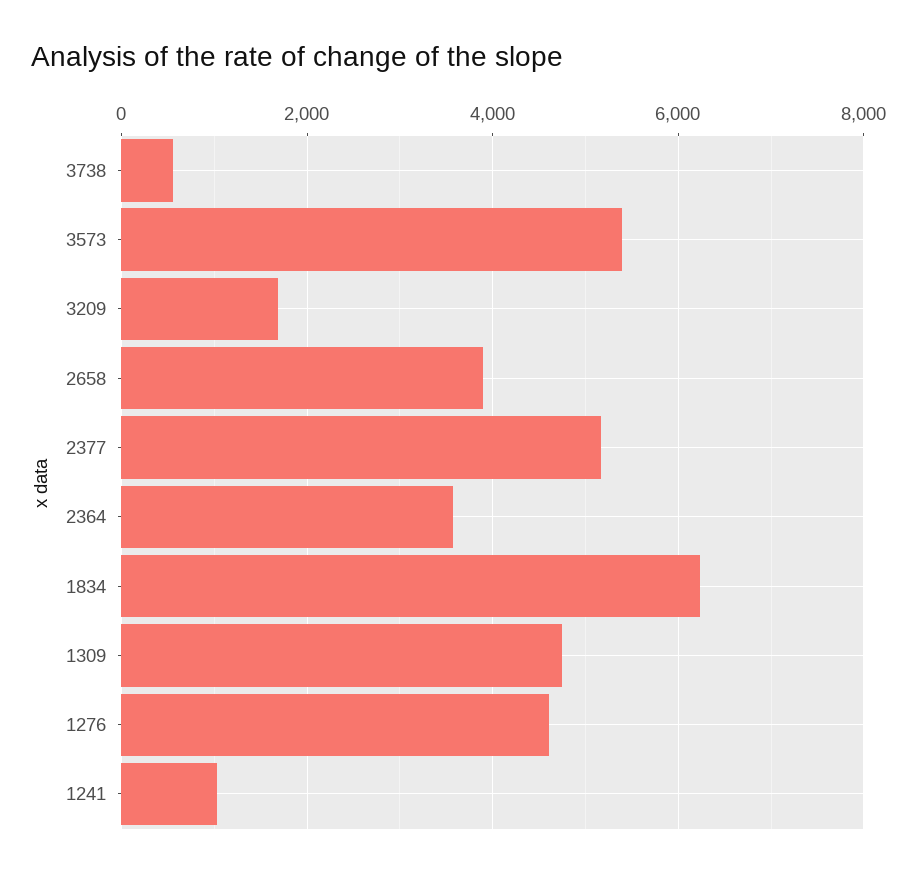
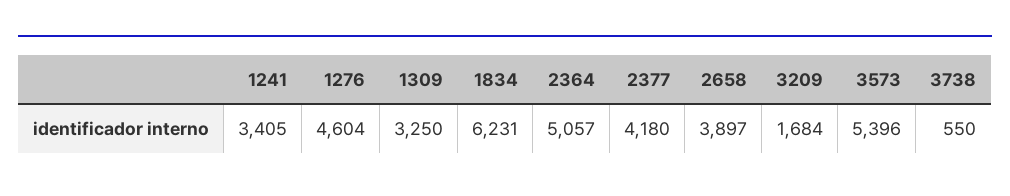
  {
    "3738": 550,
    "3573": 5396,
    "3209": 1684,
    "2658": 3897,
-   "2377": 5200,
+   "2377": 4180,
-   "2364": 3600,
+   "2364": 5057,
    "1834": 6231,
-   "1309": 4800,
+   "1309": 3250,
    "1276": 4604,
-   "1241": 1000
+   "1241": 3405
  }

